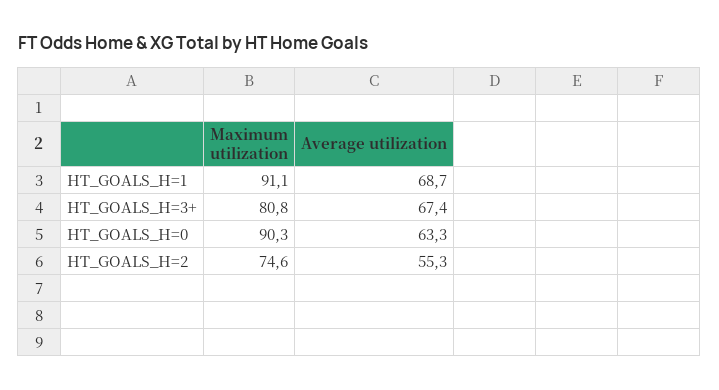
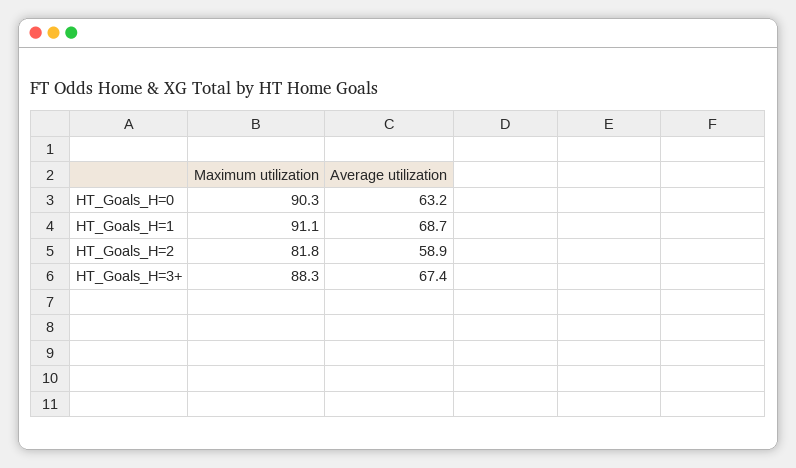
  {
    "Maximum utilization": {
      "HT_GOALS_H=1": 91.1,
-     "HT_GOALS_H=3+": 80.8,
+     "HT_GOALS_H=3+": 88.3,
      "HT_GOALS_H=0": 90.3,
-     "HT_GOALS_H=2": 74.6
+     "HT_GOALS_H=2": 81.8
    },
    "Average utilization": {
      "HT_GOALS_H=1": 68.7,
      "HT_GOALS_H=3+": 67.4,
-     "HT_GOALS_H=0": 63.3,
+     "HT_GOALS_H=0": 63.2,
-     "HT_GOALS_H=2": 55.3
+     "HT_GOALS_H=2": 58.9
    }
  }

